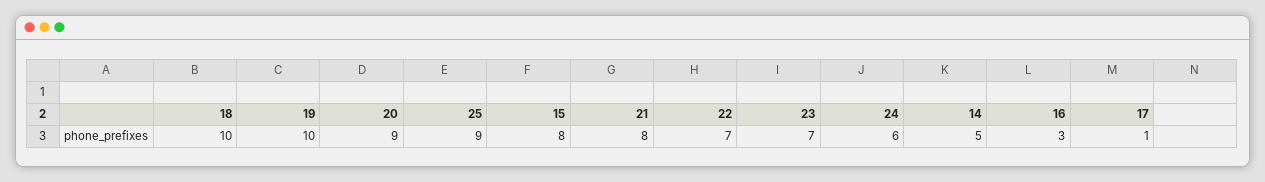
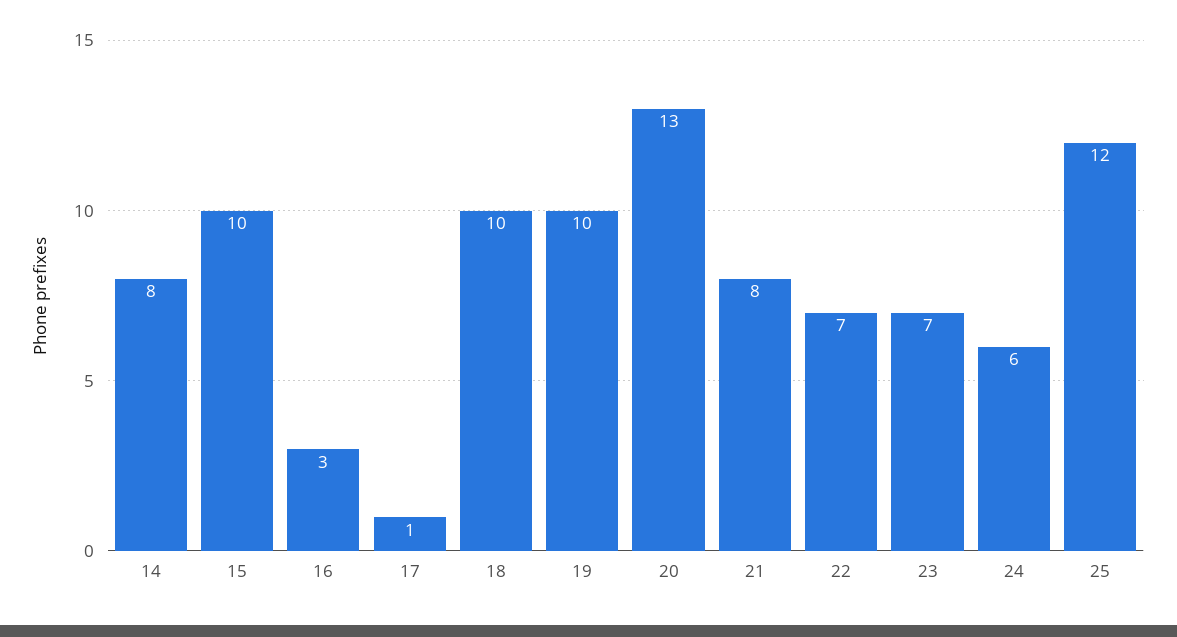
  {
    "18": 10,
    "19": 10,
-   "20": 9,
+   "20": 13,
-   "25": 9,
+   "25": 12,
-   "15": 8,
+   "15": 10,
    "21": 8,
    "22": 7,
    "23": 7,
    "24": 6,
-   "14": 5,
+   "14": 8,
    "16": 3,
    "17": 1
  }

